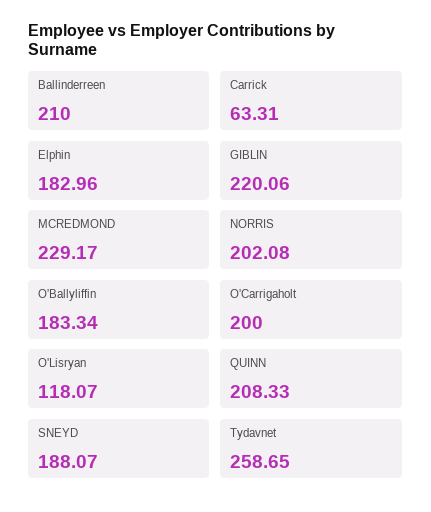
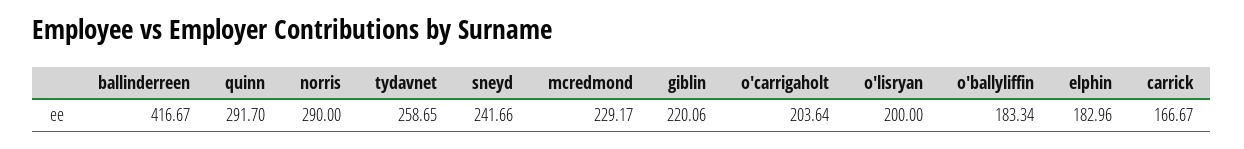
  {
-   "Ballinderreen": 210,
+   "Ballinderreen": 416.67,
-   "Carrick": 63.31,
+   "Carrick": 166.67,
    "Elphin": 182.96,
    "GIBLIN": 220.06,
    "MCREDMOND": 229.17,
-   "NORRIS": 202.08,
+   "NORRIS": 290,
    "O'Ballyliffin": 183.34,
-   "O'Carrigaholt": 200,
+   "O'Carrigaholt": 203.64,
-   "O'Lisryan": 118.07,
+   "O'Lisryan": 200,
-   "QUINN": 208.33,
+   "QUINN": 291.7,
-   "SNEYD": 188.07,
+   "SNEYD": 241.66,
    "Tydavnet": 258.65
  }

